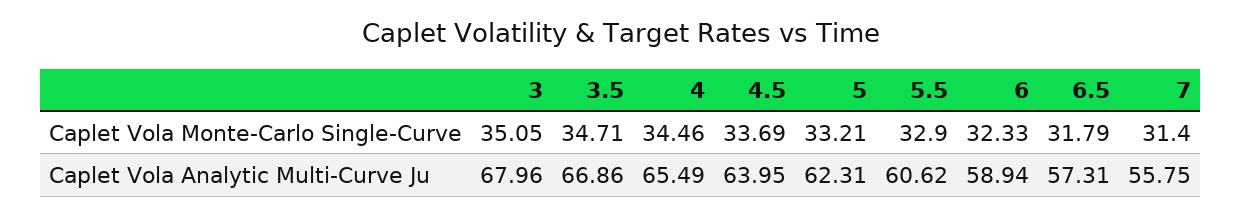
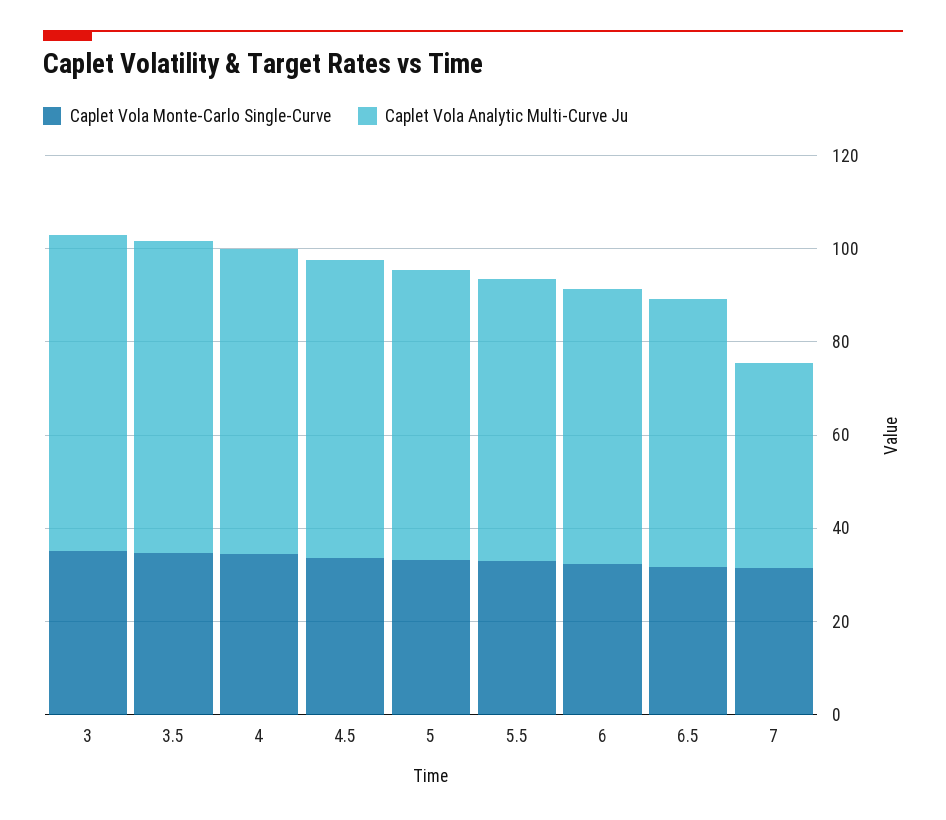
  {
    "Caplet Vola Monte-Carlo Single-Curve": {
      "3": 35.05,
      "3.5": 34.71,
      "4": 34.46,
      "4.5": 33.69,
      "5": 33.21,
      "5.5": 32.9,
      "6": 32.33,
      "6.5": 31.79,
      "7": 31.4
    },
    "Caplet Vola Analytic Multi-Curve Ju": {
      "3": 67.96,
      "3.5": 66.86,
      "4": 65.49,
      "4.5": 63.95,
      "5": 62.31,
      "5.5": 60.62,
      "6": 58.94,
      "6.5": 57.31,
-     "7": 55.75
+     "7": 45
    }
  }

